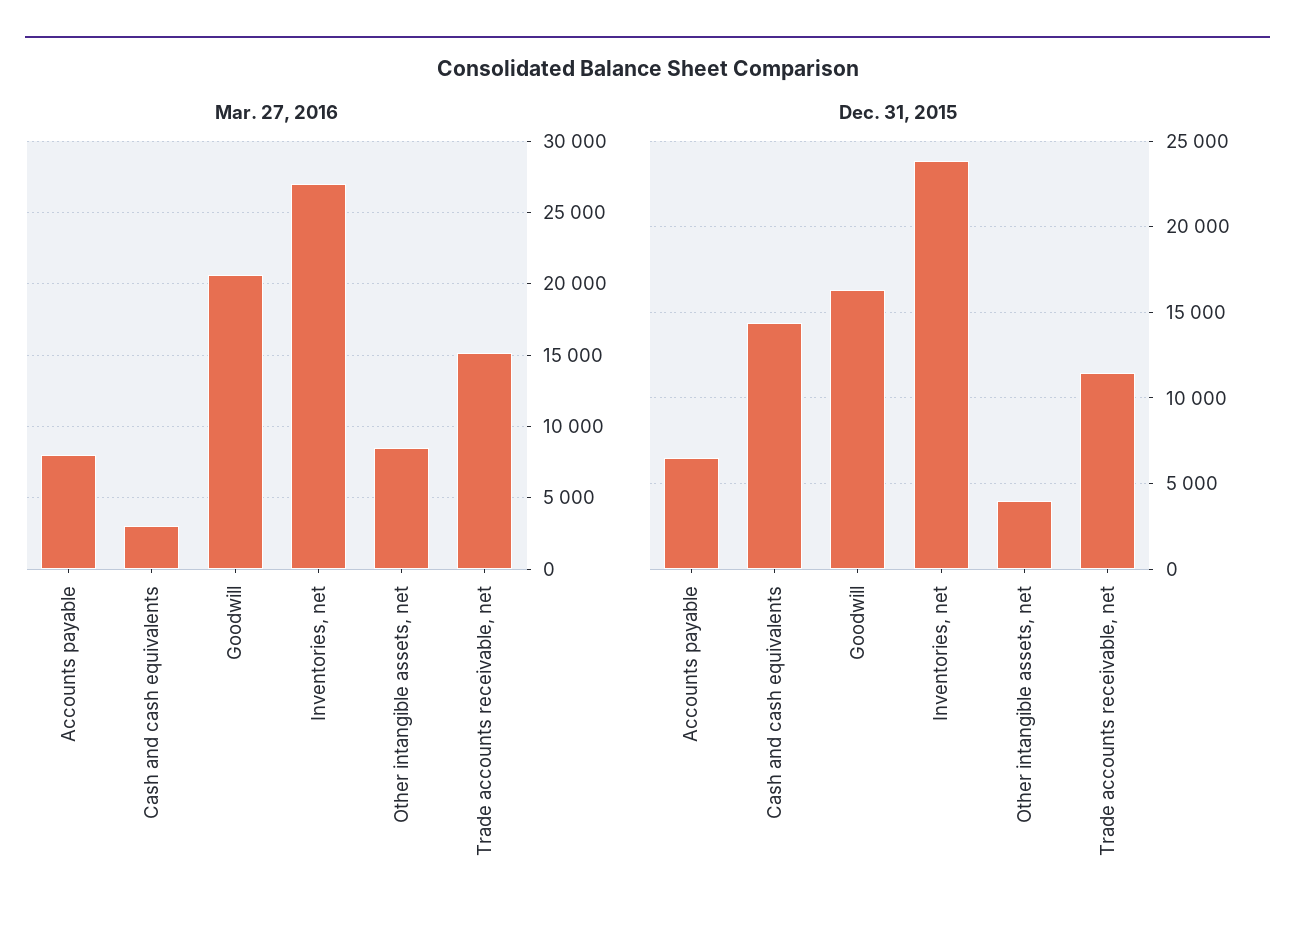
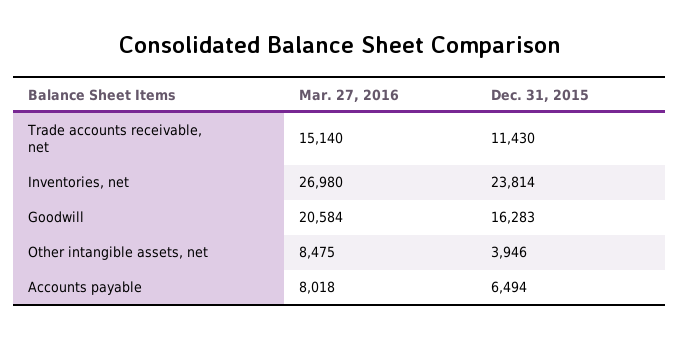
  {
    "Mar. 27, 2016": {
      "Accounts payable": 8018,
-     "Cash and cash equivalents": 3000,
      "Goodwill": 20584,
      "Inventories, net": 26980,
      "Other intangible assets, net": 8475,
      "Trade accounts receivable, net": 15140
    },
    "Dec. 31, 2015": {
      "Accounts payable": 6494,
-     "Cash and cash equivalents": 14500,
      "Goodwill": 16283,
      "Inventories, net": 23814,
      "Other intangible assets, net": 3946,
      "Trade accounts receivable, net": 11430
    }
  }

